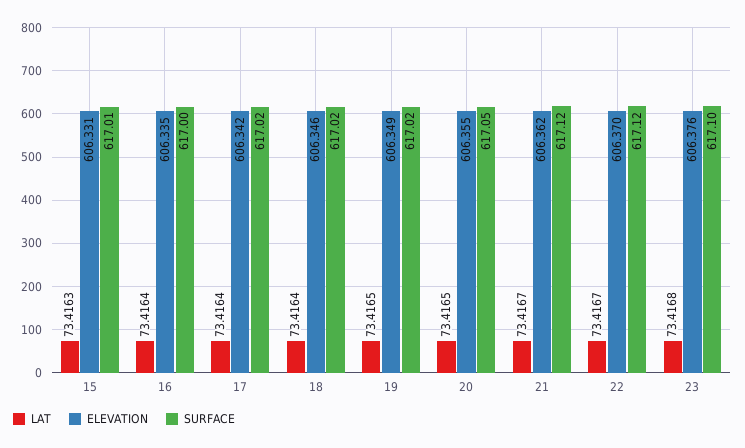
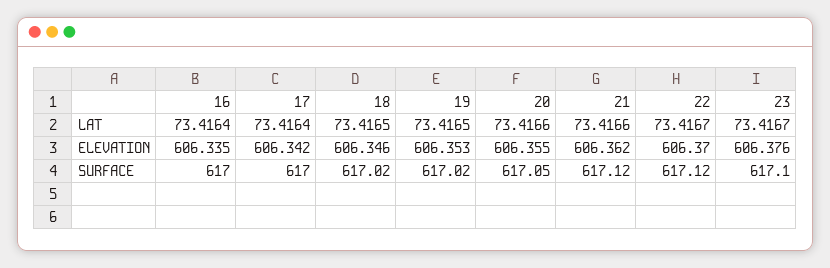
  {
    "LAT": {
-     "15": 73.4163,
      "16": 73.4164,
      "17": 73.4164,
-     "18": 73.4164,
+     "18": 73.4165,
      "19": 73.4165,
-     "20": 73.4165,
+     "20": 73.4166,
-     "21": 73.4167,
+     "21": 73.4166,
      "22": 73.4167,
-     "23": 73.4168
+     "23": 73.4167
    },
    "ELEVATION": {
-     "15": 606.331,
      "16": 606.335,
      "17": 606.342,
      "18": 606.346,
-     "19": 606.349,
+     "19": 606.353,
      "20": 606.355,
      "21": 606.362,
      "22": 606.37,
      "23": 606.376
    },
    "SURFACE": {
-     "15": 617.01,
      "16": 617,
-     "17": 617.02,
+     "17": 617,
      "18": 617.02,
      "19": 617.02,
      "20": 617.05,
      "21": 617.12,
      "22": 617.12,
      "23": 617.1
    }
  }

